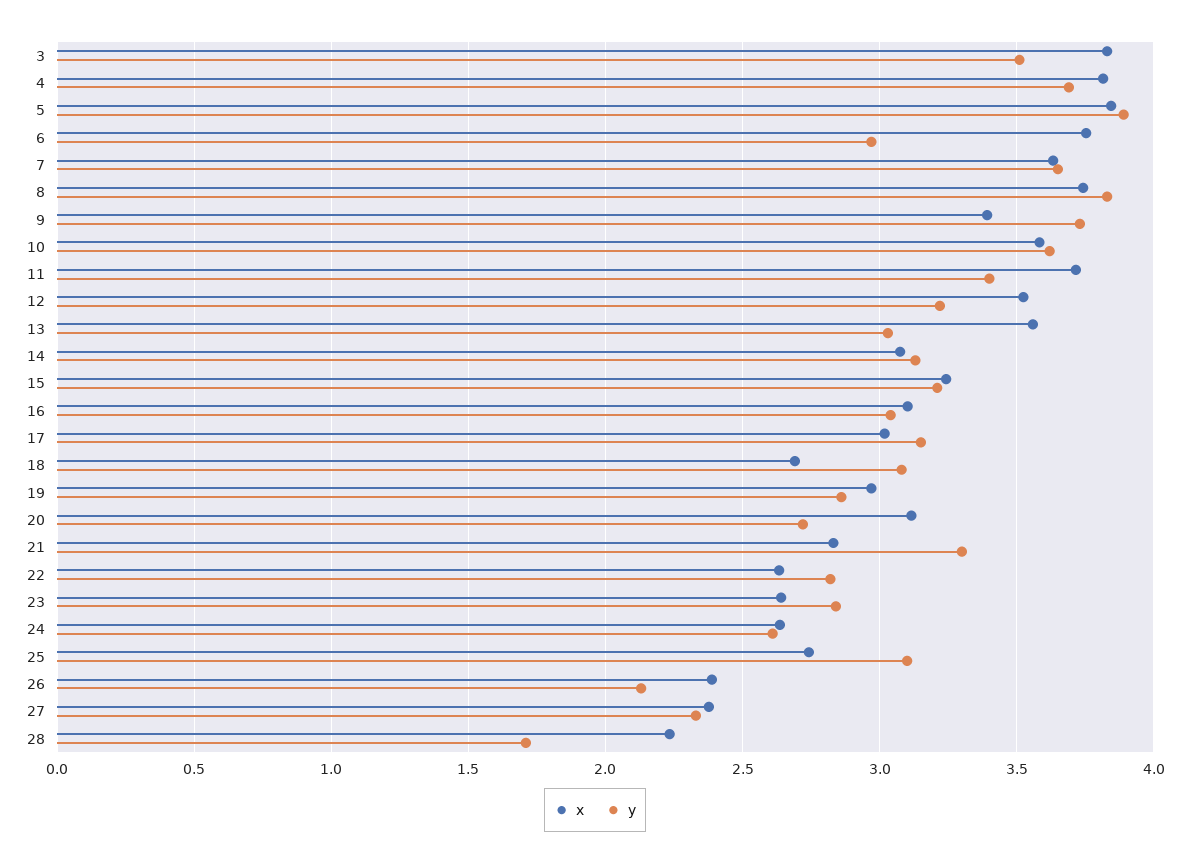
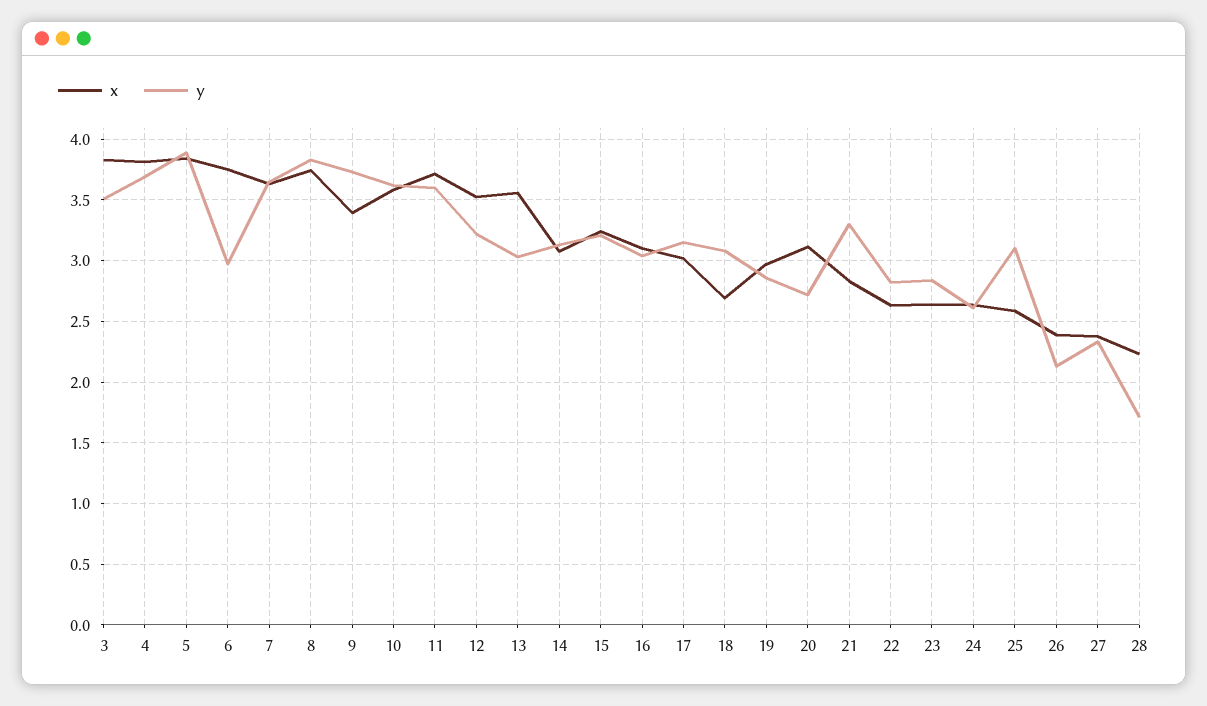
  {
    "x": {
      "3": 3.85,
      "4": 3.8,
      "5": 3.85,
      "6": 3.75,
      "7": 3.65,
      "8": 3.75,
      "9": 3.4,
      "10": 3.6,
      "11": 3.7,
      "12": 3.5,
      "13": 3.55,
      "14": 3.1,
      "15": 3.25,
      "16": 3.1,
      "17": 3,
      "18": 2.7,
      "19": 2.95,
      "20": 3.1,
      "21": 2.85,
      "22": 2.65,
      "23": 2.65,
      "24": 2.65,
-     "25": 2.75,
+     "25": 2.6,
      "26": 2.4,
      "27": 2.4,
      "28": 2.25
    },
    "y": {
      "3": 3.5,
      "4": 3.7,
      "5": 3.9,
      "6": 2.95,
      "7": 3.65,
      "8": 3.85,
      "9": 3.75,
      "10": 3.6,
-     "11": 3.4,
+     "11": 3.6,
      "12": 3.2,
      "13": 3.05,
      "14": 3.15,
      "15": 3.2,
      "16": 3.05,
      "17": 3.15,
      "18": 3.1,
      "19": 2.85,
      "20": 2.7,
      "21": 3.3,
      "22": 2.8,
      "23": 2.85,
      "24": 2.6,
      "25": 3.1,
      "26": 2.15,
      "27": 2.35,
      "28": 1.7
    }
  }

